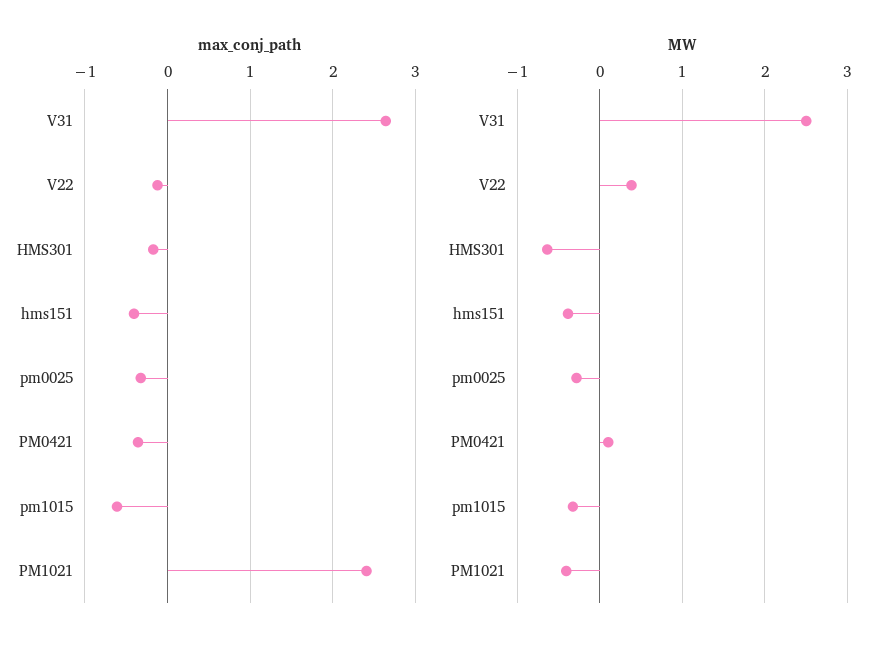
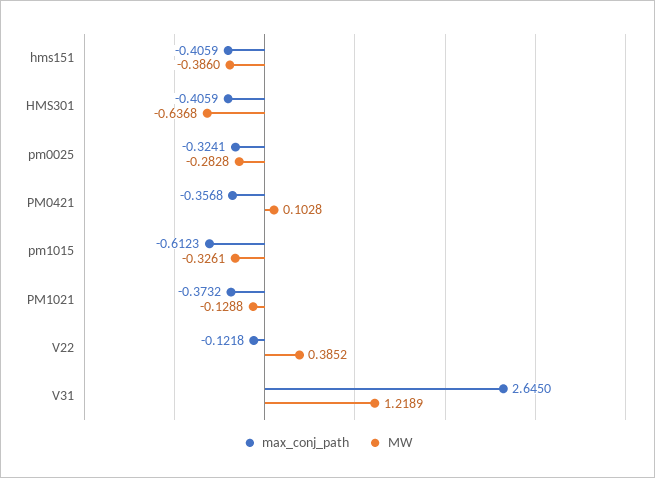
  {
    "max_conj_path": {
      "V31": 2.645,
      "V22": -0.1218,
-     "HMS301": -0.2,
+     "HMS301": -0.4059,
      "hms151": -0.4059,
      "pm0025": -0.3241,
      "PM0421": -0.3568,
      "pm1015": -0.6123,
-     "PM1021": 2.4
+     "PM1021": -0.3732
    },
    "MW": {
-     "V31": 2.5,
+     "V31": 1.2189,
      "V22": 0.3852,
      "HMS301": -0.6368,
      "hms151": -0.386,
      "pm0025": -0.2828,
      "PM0421": 0.1028,
      "pm1015": -0.3261,
-     "PM1021": -0.4
+     "PM1021": -0.1288
    }
  }

